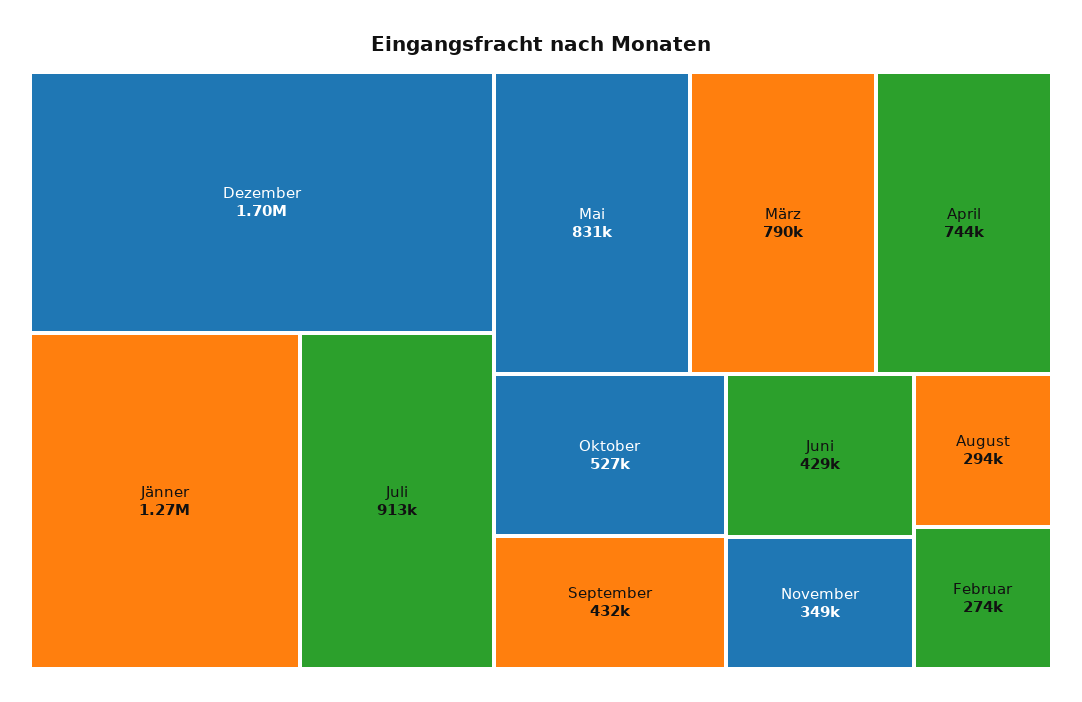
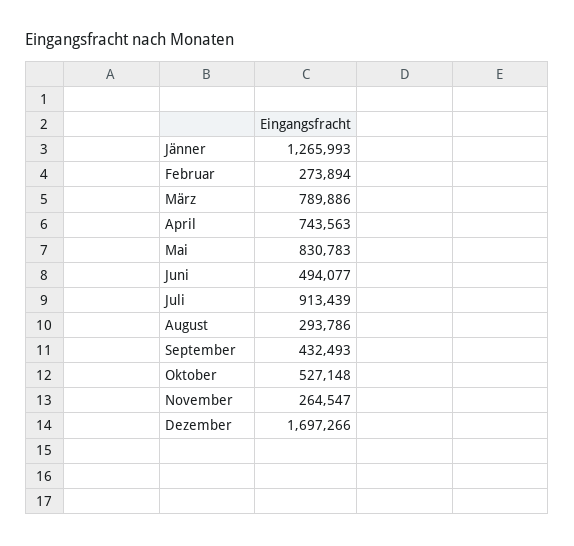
  {
    "Dezember": 1697266,
    "Jänner": 1265993,
    "Juli": 913439,
    "Mai": 830783,
    "März": 789886,
    "April": 743563,
    "Oktober": 527148,
    "September": 432493,
-   "Juni": 429000,
+   "Juni": 494077,
-   "November": 349000,
+   "November": 264547,
    "August": 293786,
    "Februar": 273894
  }

